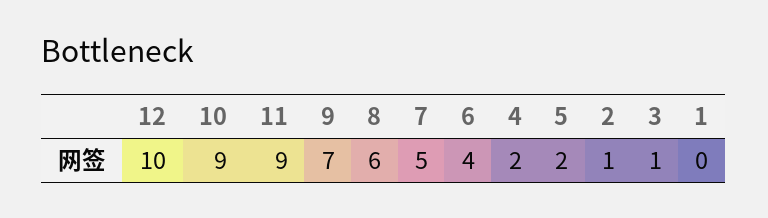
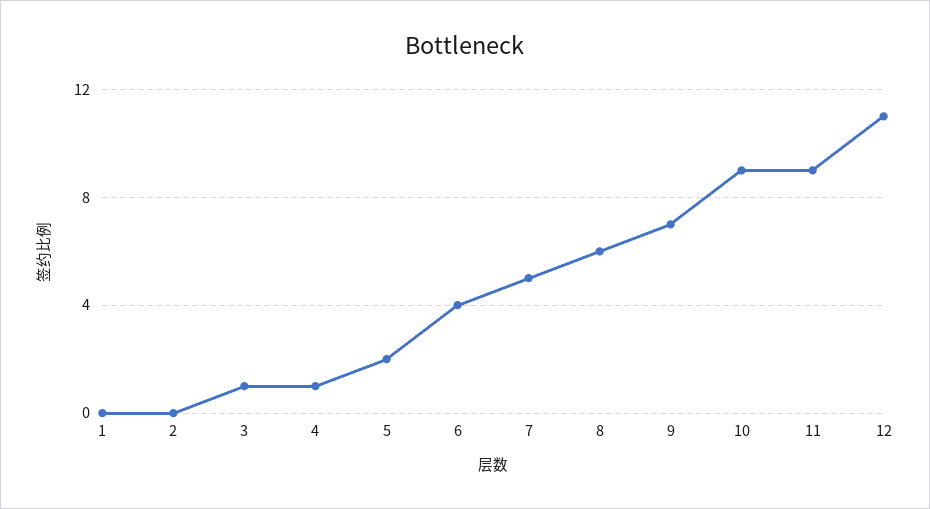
  {
-   "12": 10,
+   "12": 11,
    "10": 9,
    "11": 9,
    "9": 7,
    "8": 6,
    "7": 5,
    "6": 4,
-   "4": 2,
+   "4": 1,
    "5": 2,
-   "2": 1,
+   "2": 0,
    "3": 1,
    "1": 0
  }

